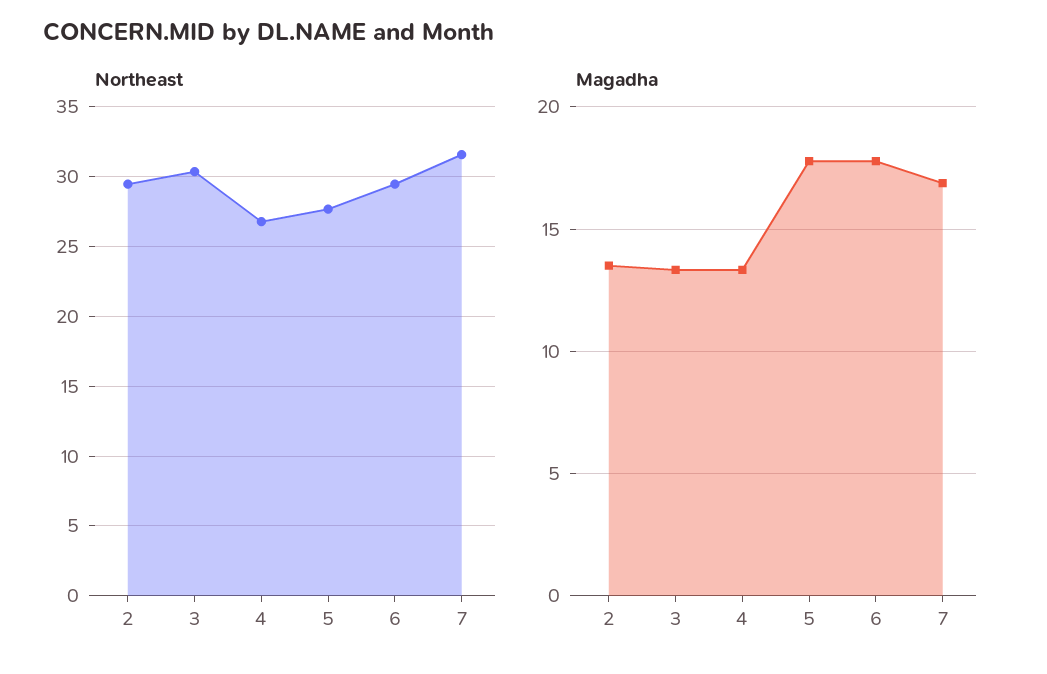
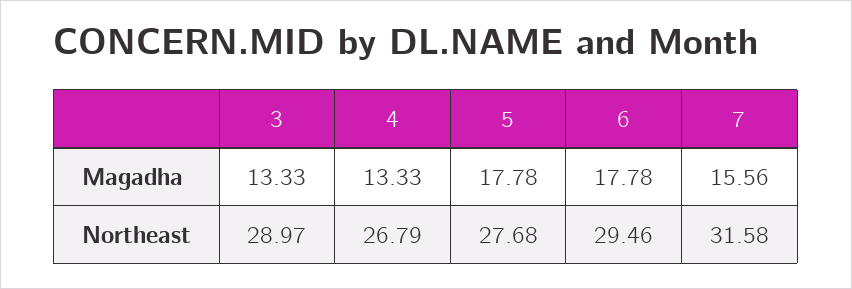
  {
    "Northeast": {
-     "2": 29.5,
-     "3": 30.5,
+     "3": 28.97,
      "4": 26.79,
      "5": 27.68,
      "6": 29.46,
      "7": 31.58
    },
    "Magadha": {
-     "2": 13.5,
      "3": 13.33,
      "4": 13.33,
      "5": 17.78,
      "6": 17.78,
-     "7": 17
+     "7": 15.56
    }
  }

